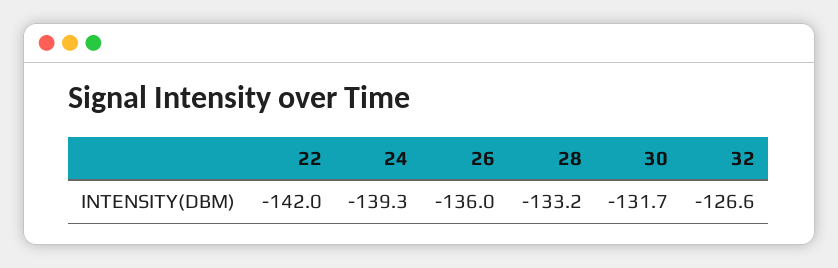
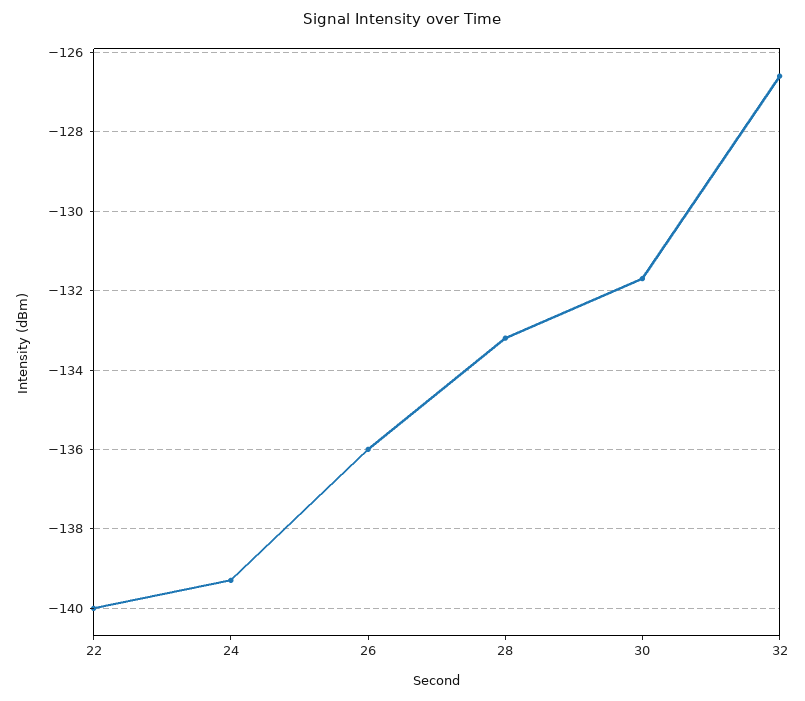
  {
-   "22": -142,
+   "22": -140,
    "24": -139.3,
    "26": -136,
    "28": -133.2,
    "30": -131.7,
    "32": -126.6
  }

